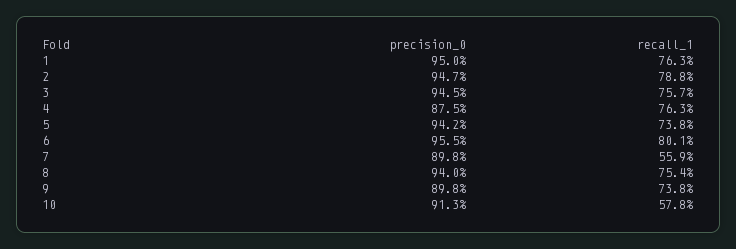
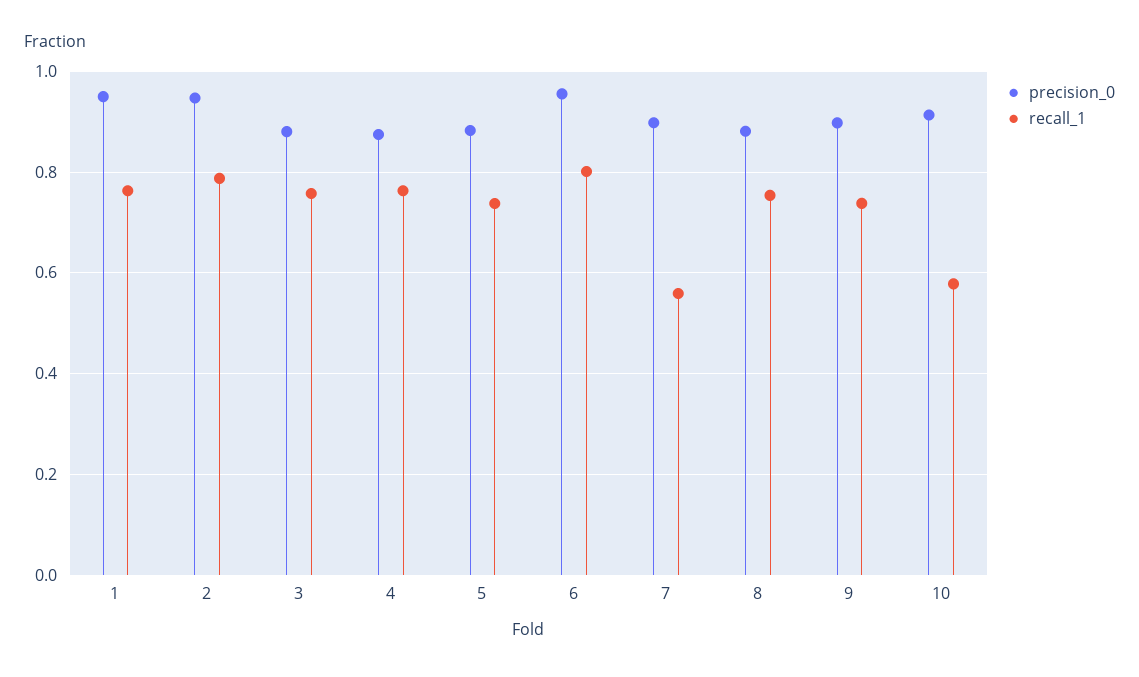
  {
    "precision_0": {
      "1": 0.95,
      "2": 0.947,
-     "3": 0.945,
+     "3": 0.88,
      "4": 0.875,
-     "5": 0.942,
+     "5": 0.88,
      "6": 0.955,
      "7": 0.898,
-     "8": 0.94,
+     "8": 0.88,
      "9": 0.898,
      "10": 0.913
    },
    "recall_1": {
      "1": 0.763,
      "2": 0.788,
      "3": 0.757,
      "4": 0.763,
      "5": 0.738,
      "6": 0.801,
      "7": 0.559,
      "8": 0.754,
      "9": 0.738,
      "10": 0.578
    }
  }

